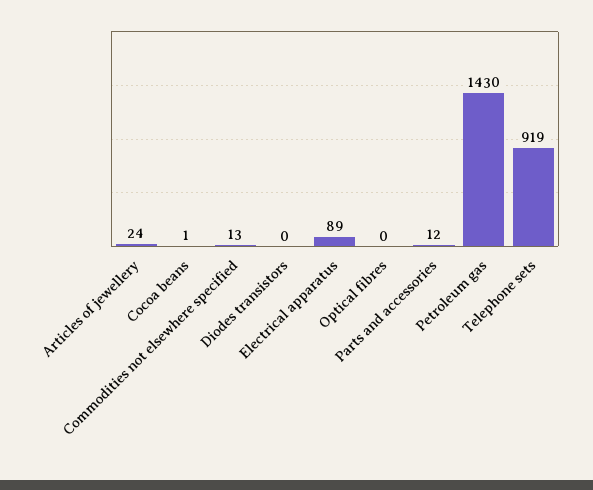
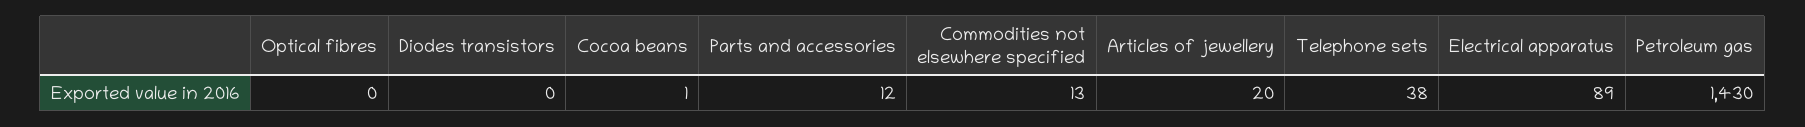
  {
-   "Articles of jewellery": 24,
+   "Articles of jewellery": 20,
    "Cocoa beans": 1,
    "Commodities not elsewhere specified": 13,
    "Diodes transistors": 0,
    "Electrical apparatus": 89,
    "Optical fibres": 0,
    "Parts and accessories": 12,
    "Petroleum gas": 1430,
-   "Telephone sets": 919
+   "Telephone sets": 38
  }

